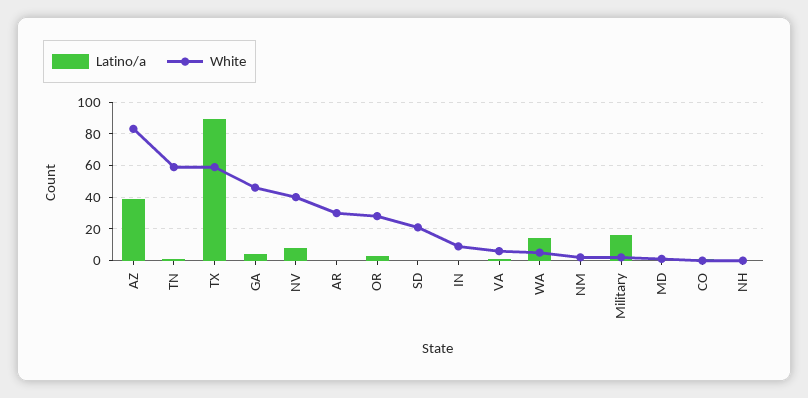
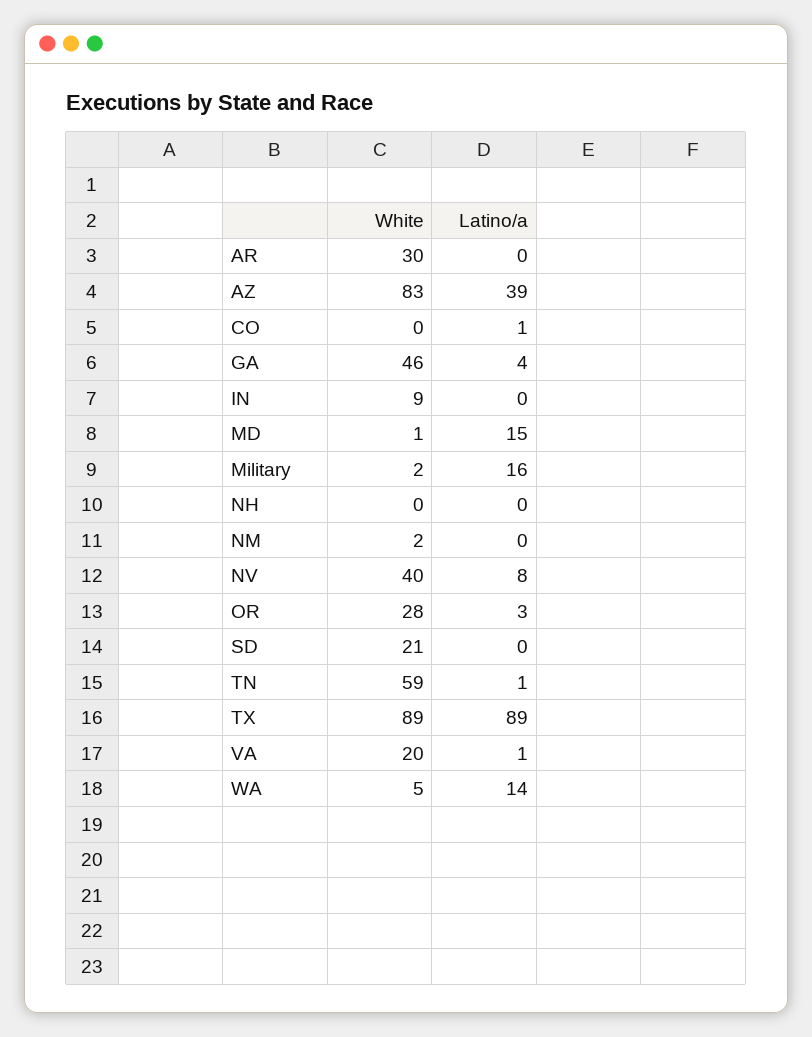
  {
    "Latino/a": {
      "AZ": 39,
      "TN": 1,
      "TX": 89,
      "GA": 4,
      "NV": 8,
      "AR": 0,
      "OR": 3,
      "SD": 0,
      "IN": 0,
      "VA": 1,
      "WA": 14,
      "NM": 0,
      "Military": 16,
-     "MD": 0,
+     "MD": 15,
      "CO": 1,
      "NH": 0
    },
    "White": {
      "AZ": 83,
      "TN": 59,
-     "TX": 60,
+     "TX": 89,
      "GA": 46,
      "NV": 40,
      "AR": 30,
      "OR": 28,
      "SD": 21,
      "IN": 9,
-     "VA": 5,
+     "VA": 20,
      "WA": 5,
      "NM": 2,
      "Military": 2,
      "MD": 1,
      "CO": 0,
      "NH": 0
    }
  }

